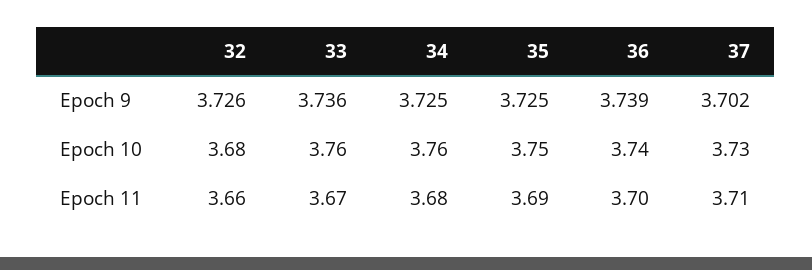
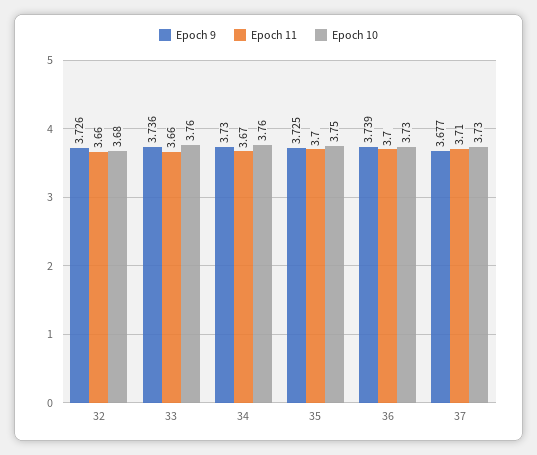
  {
    "Epoch 9": {
      "32": 3.726,
      "33": 3.736,
-     "34": 3.725,
+     "34": 3.73,
      "35": 3.725,
      "36": 3.739,
-     "37": 3.702
+     "37": 3.677
    },
    "Epoch 10": {
      "32": 3.68,
      "33": 3.76,
      "34": 3.76,
      "35": 3.75,
-     "36": 3.74,
+     "36": 3.73,
      "37": 3.73
    },
    "Epoch 11": {
      "32": 3.66,
-     "33": 3.67,
+     "33": 3.66,
-     "34": 3.68,
+     "34": 3.67,
-     "35": 3.69,
+     "35": 3.7,
      "36": 3.7,
      "37": 3.71
    }
  }

